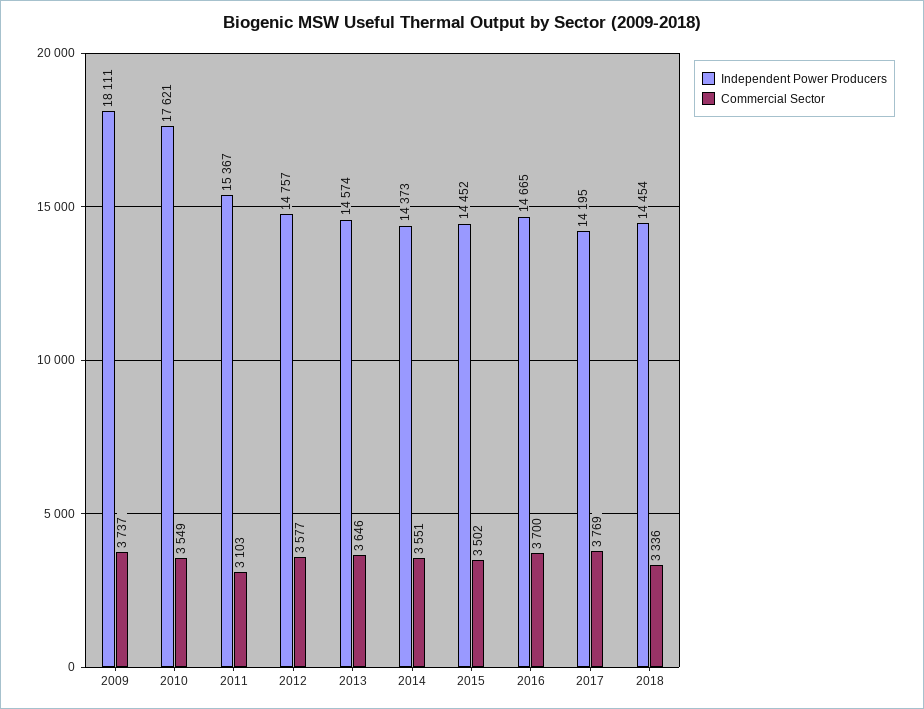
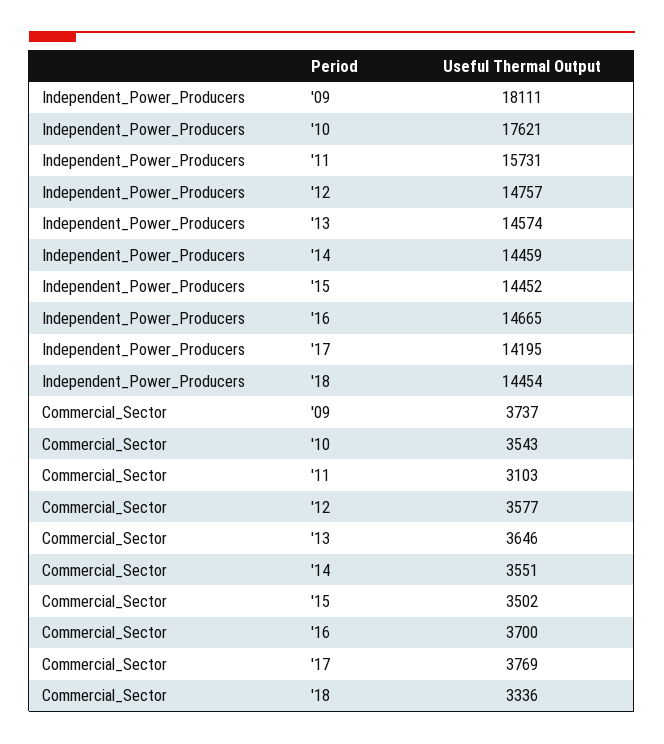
  {
    "Independent Power Producers": {
      "2009": 18111,
      "2010": 17621,
-     "2011": 15367,
+     "2011": 15731,
      "2012": 14757,
      "2013": 14574,
-     "2014": 14373,
+     "2014": 14459,
      "2015": 14452,
      "2016": 14665,
      "2017": 14195,
      "2018": 14454
    },
    "Commercial Sector": {
      "2009": 3737,
-     "2010": 3549,
+     "2010": 3543,
      "2011": 3103,
      "2012": 3577,
      "2013": 3646,
      "2014": 3551,
      "2015": 3502,
      "2016": 3700,
      "2017": 3769,
      "2018": 3336
    }
  }

